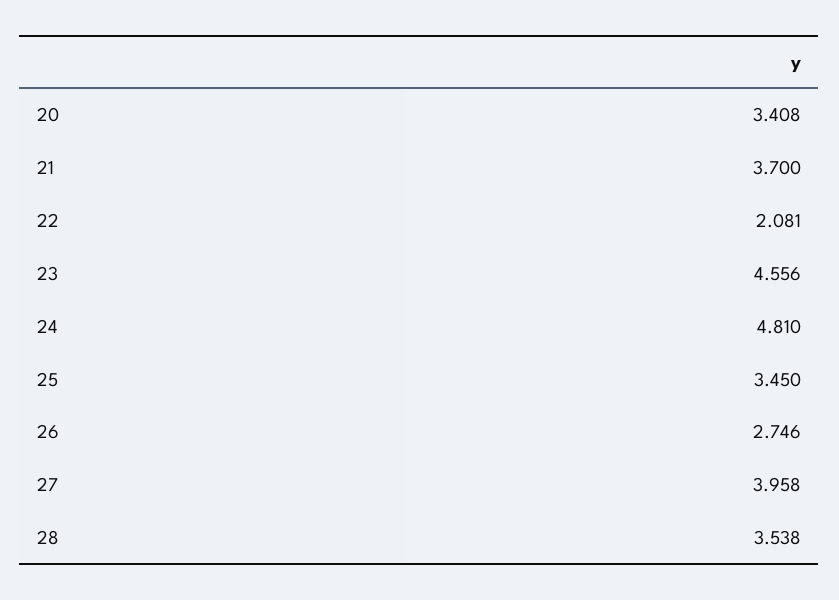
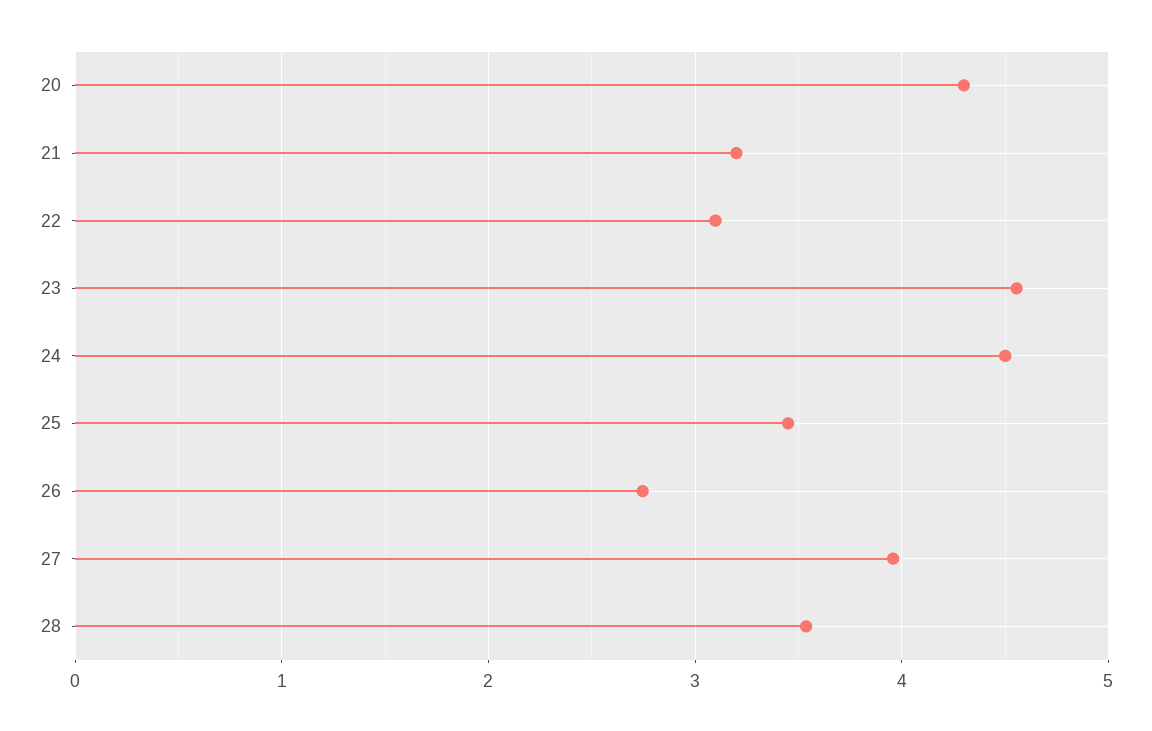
  {
-   "20": 3.408,
+   "20": 4.3,
-   "21": 3.7,
+   "21": 3.2,
-   "22": 2.081,
+   "22": 3.1,
    "23": 4.556,
-   "24": 4.81,
+   "24": 4.5,
    "25": 3.45,
    "26": 2.746,
    "27": 3.958,
    "28": 3.538
  }

